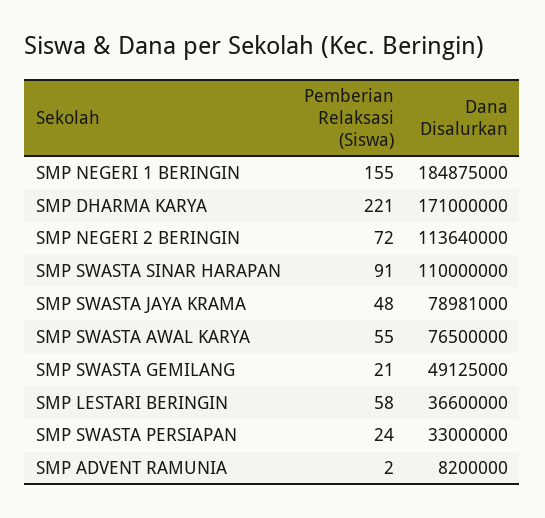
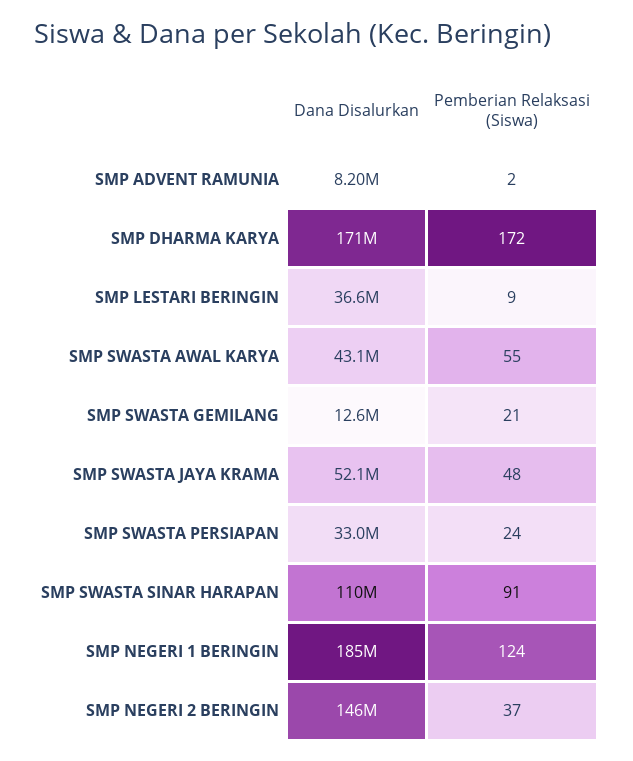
  {
    "Pemberian Relaksasi (Siswa)": {
-     "SMP NEGERI 1 BERINGIN": 155,
+     "SMP NEGERI 1 BERINGIN": 124,
-     "SMP DHARMA KARYA": 221,
+     "SMP DHARMA KARYA": 172,
-     "SMP NEGERI 2 BERINGIN": 72,
+     "SMP NEGERI 2 BERINGIN": 37,
      "SMP SWASTA SINAR HARAPAN": 91,
      "SMP SWASTA JAYA KRAMA": 48,
      "SMP SWASTA AWAL KARYA": 55,
      "SMP SWASTA GEMILANG": 21,
-     "SMP LESTARI BERINGIN": 58,
+     "SMP LESTARI BERINGIN": 9,
      "SMP SWASTA PERSIAPAN": 24,
      "SMP ADVENT RAMUNIA": 2
    },
    "Dana Disalurkan": {
      "SMP NEGERI 1 BERINGIN": 184875000,
      "SMP DHARMA KARYA": 171000000,
-     "SMP NEGERI 2 BERINGIN": 113640000,
+     "SMP NEGERI 2 BERINGIN": 146000000,
      "SMP SWASTA SINAR HARAPAN": 110000000,
-     "SMP SWASTA JAYA KRAMA": 78981000,
+     "SMP SWASTA JAYA KRAMA": 52100000,
-     "SMP SWASTA AWAL KARYA": 76500000,
+     "SMP SWASTA AWAL KARYA": 43100000,
-     "SMP SWASTA GEMILANG": 49125000,
+     "SMP SWASTA GEMILANG": 12600000,
      "SMP LESTARI BERINGIN": 36600000,
      "SMP SWASTA PERSIAPAN": 33000000,
      "SMP ADVENT RAMUNIA": 8200000
    }
  }

